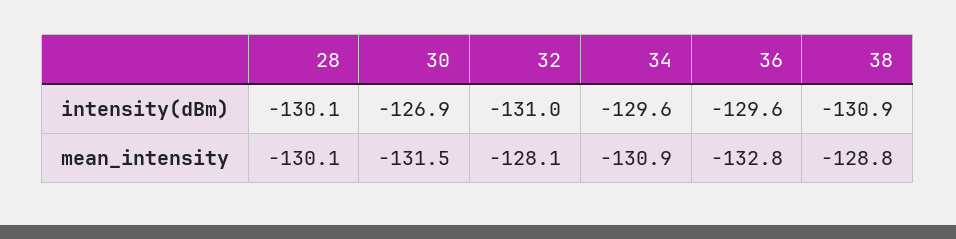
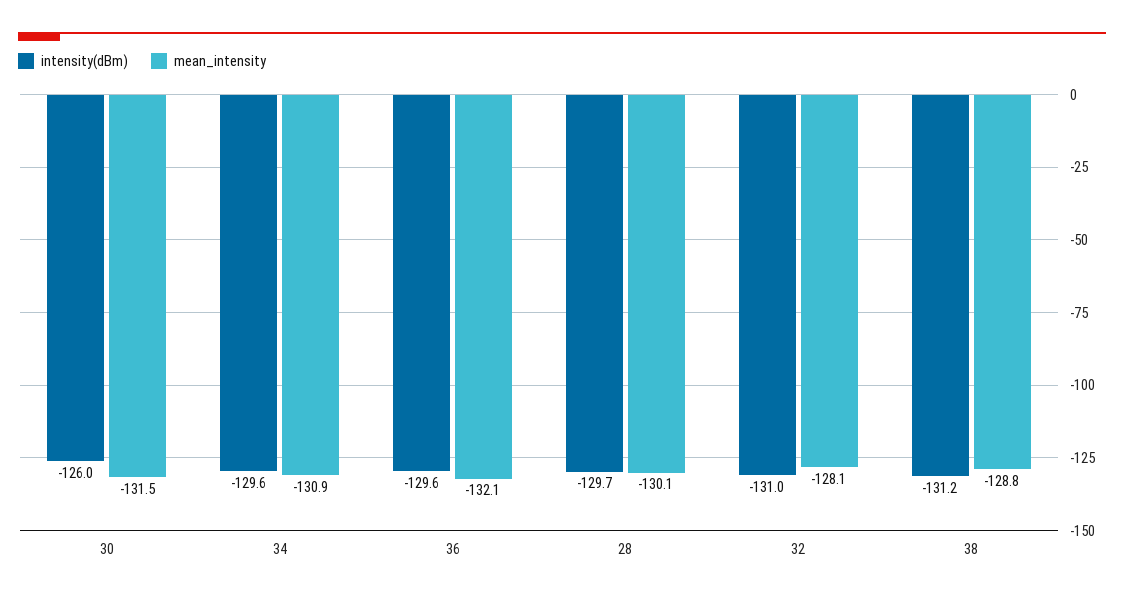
  {
    "intensity(dBm)": {
-     "28": -130.1,
+     "28": -129.7,
-     "30": -126.9,
+     "30": -126,
      "32": -131,
      "34": -129.6,
      "36": -129.6,
-     "38": -130.9
+     "38": -131.2
    },
    "mean_intensity": {
      "28": -130.1,
      "30": -131.5,
      "32": -128.1,
      "34": -130.9,
-     "36": -132.8,
+     "36": -132.1,
      "38": -128.8
    }
  }

